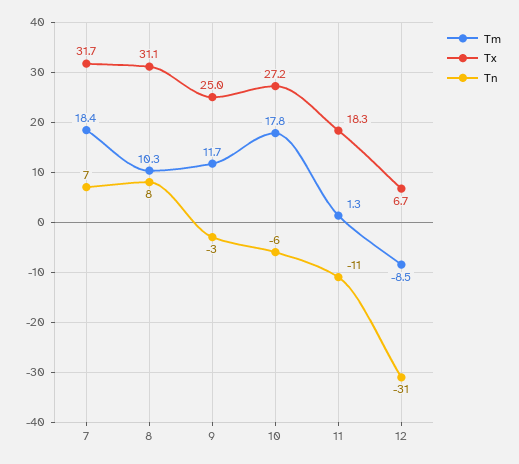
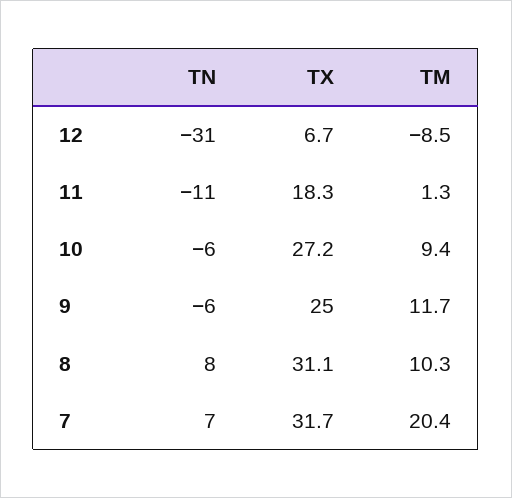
  {
    "Tm": {
-     "7": 18.4,
+     "7": 20.4,
      "8": 10.3,
      "9": 11.7,
-     "10": 17.8,
+     "10": 9.4,
      "11": 1.3,
      "12": -8.5
    },
    "Tx": {
      "7": 31.7,
      "8": 31.1,
      "9": 25,
      "10": 27.2,
      "11": 18.3,
      "12": 6.7
    },
    "Tn": {
      "7": 7,
      "8": 8,
-     "9": -3,
+     "9": -6,
      "10": -6,
      "11": -11,
      "12": -31
    }
  }

